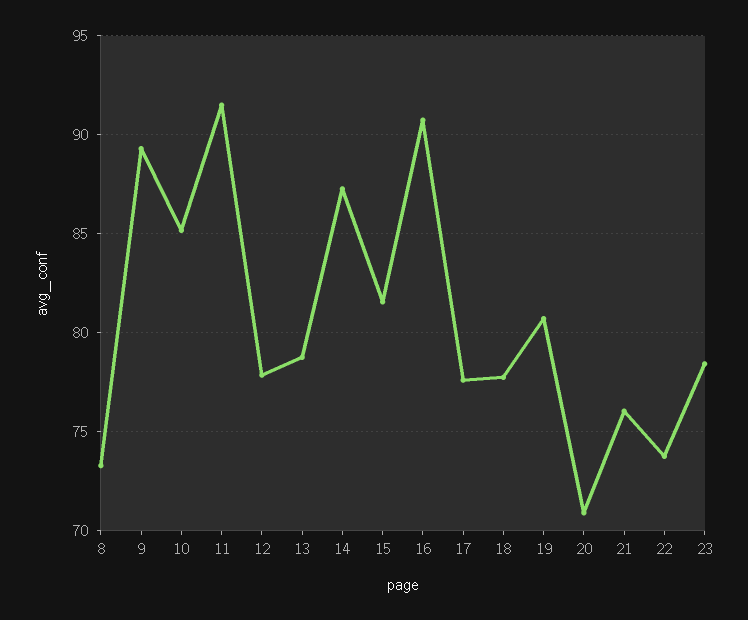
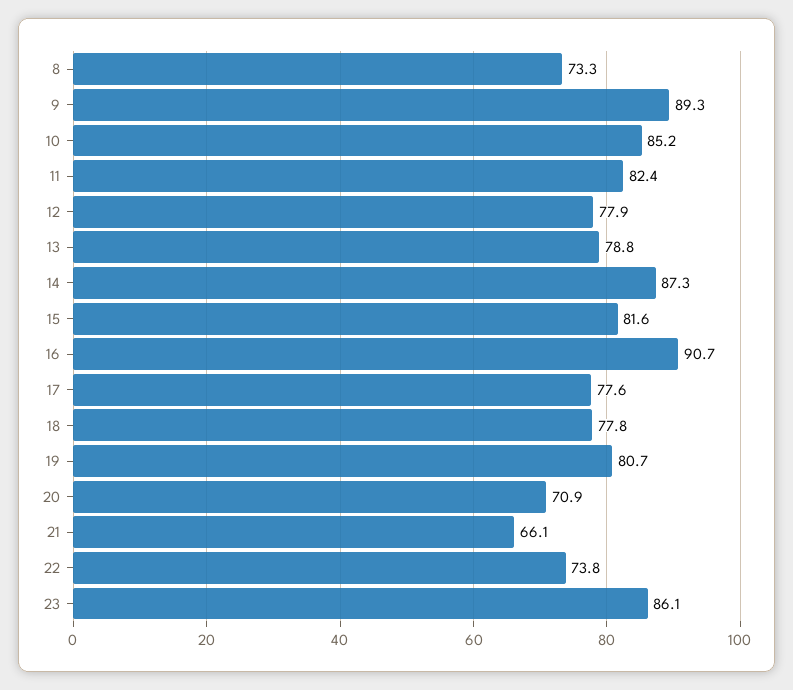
  {
    "8": 73.3,
    "9": 89.3,
    "10": 85.2,
-   "11": 91.5,
+   "11": 82.4,
    "12": 77.9,
    "13": 78.8,
    "14": 87.3,
    "15": 81.6,
    "16": 90.7,
    "17": 77.6,
    "18": 77.8,
    "19": 80.7,
    "20": 70.9,
-   "21": 76,
+   "21": 66.1,
    "22": 73.8,
-   "23": 78.5
+   "23": 86.1
  }

